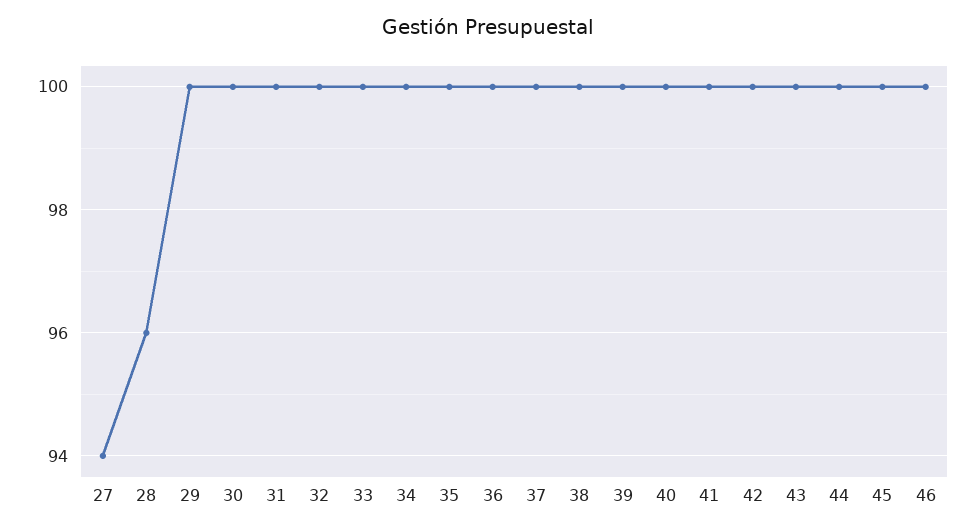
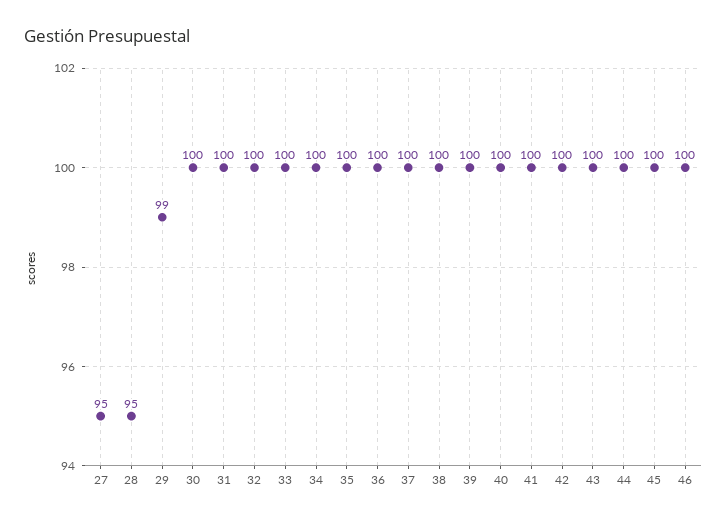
  {
-   "27": 94,
+   "27": 95,
-   "28": 96,
+   "28": 95,
-   "29": 100,
+   "29": 99,
    "30": 100,
    "31": 100,
    "32": 100,
    "33": 100,
    "34": 100,
    "35": 100,
    "36": 100,
    "37": 100,
    "38": 100,
    "39": 100,
    "40": 100,
    "41": 100,
    "42": 100,
    "43": 100,
    "44": 100,
    "45": 100,
    "46": 100
  }

